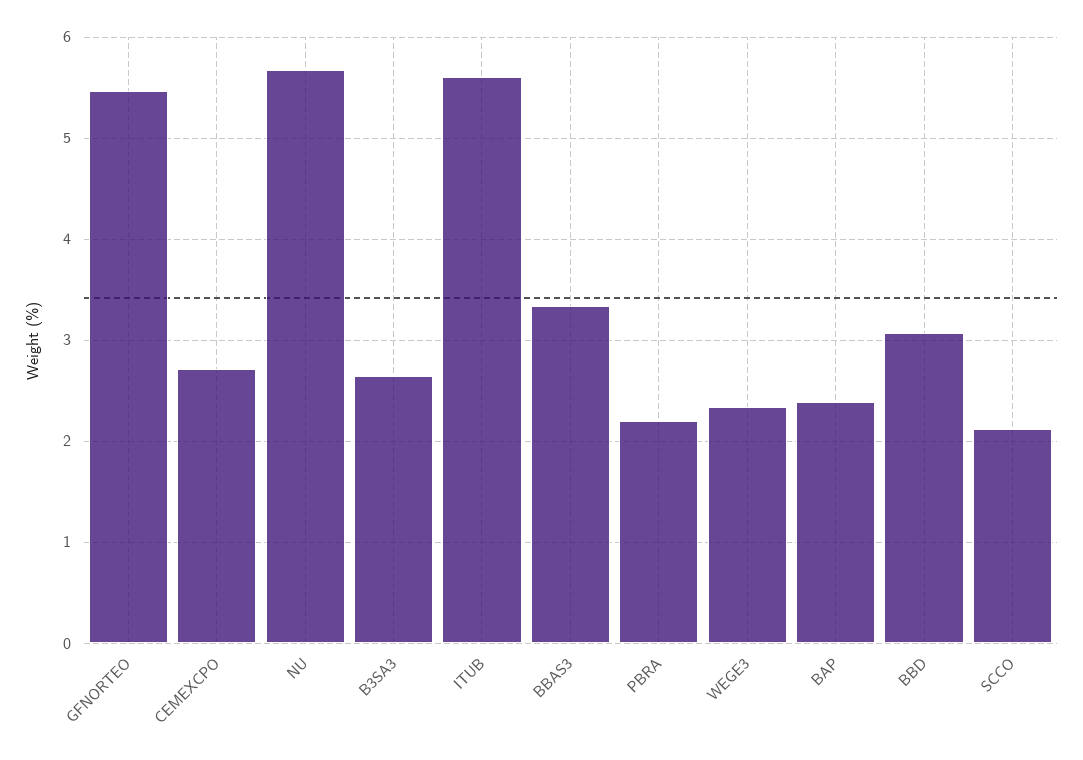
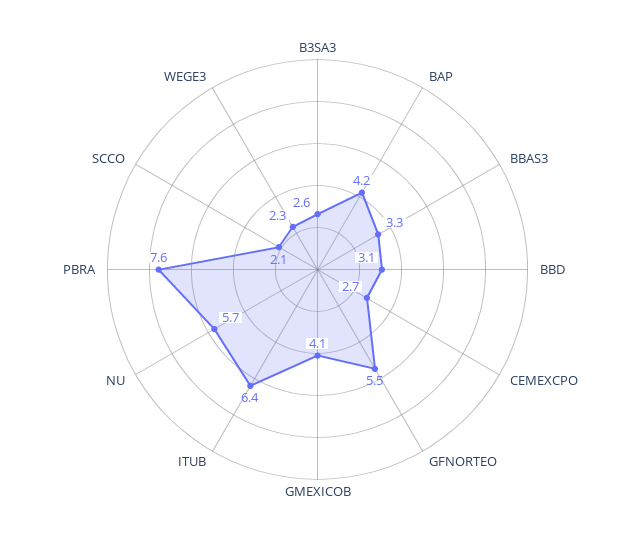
  {
    "GFNORTEO": 5.5,
    "CEMEXCPO": 2.7,
    "NU": 5.7,
    "B3SA3": 2.6,
-   "ITUB": 5.6,
+   "ITUB": 6.4,
    "BBAS3": 3.3,
-   "PBRA": 2.2,
+   "PBRA": 7.6,
    "WEGE3": 2.3,
-   "BAP": 2.4,
+   "BAP": 4.2,
    "BBD": 3.1,
-   "SCCO": 2.1
+   "SCCO": 2.1,
+   "GMEXICOB": 4.1
  }

